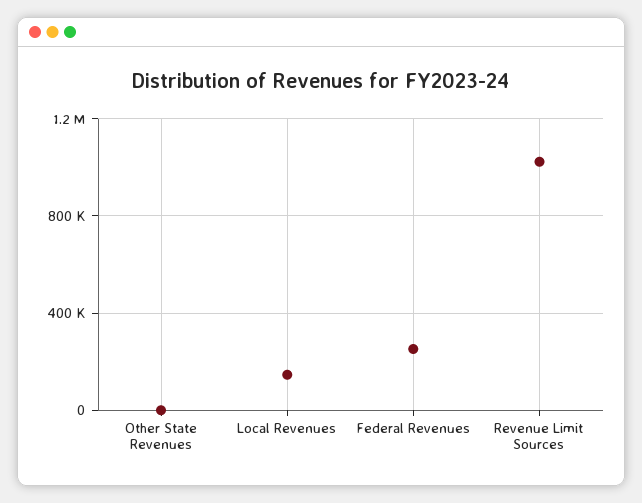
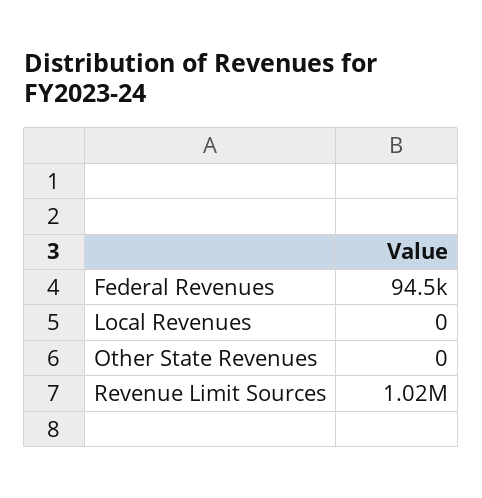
  {
    "Other State Revenues": 0,
-   "Local Revenues": 150000,
+   "Local Revenues": 0,
-   "Federal Revenues": 250000,
+   "Federal Revenues": 94500,
    "Revenue Limit Sources": 1020000
  }

